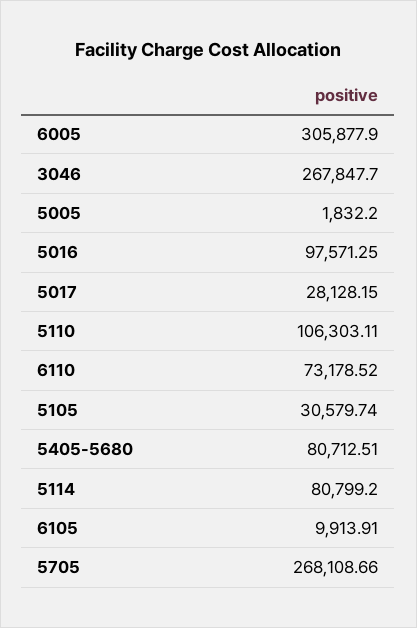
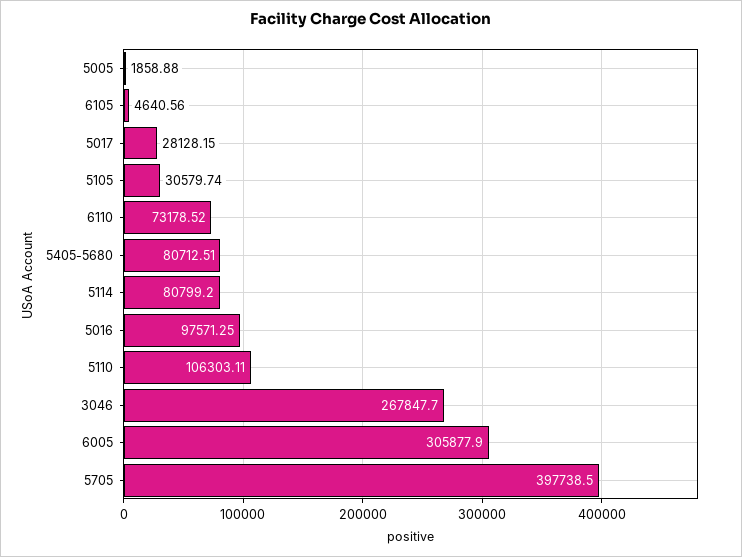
  {
    "6005": 305877.9,
    "3046": 267847.7,
-   "5005": 1832.2,
+   "5005": 1858.88,
    "5016": 97571.25,
    "5017": 28128.15,
    "5110": 106303.11,
    "6110": 73178.52,
    "5105": 30579.74,
    "5405-5680": 80712.51,
    "5114": 80799.2,
-   "6105": 9913.91,
+   "6105": 4640.56,
-   "5705": 268108.66
+   "5705": 397738.5
  }

